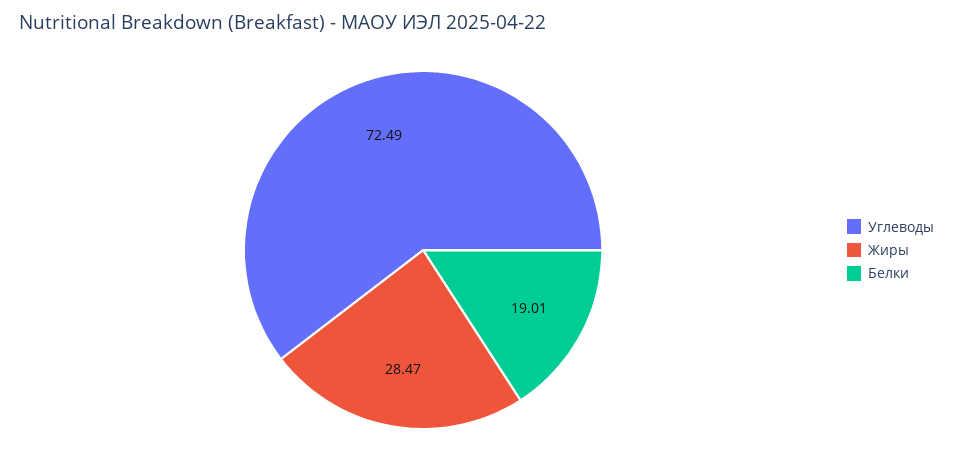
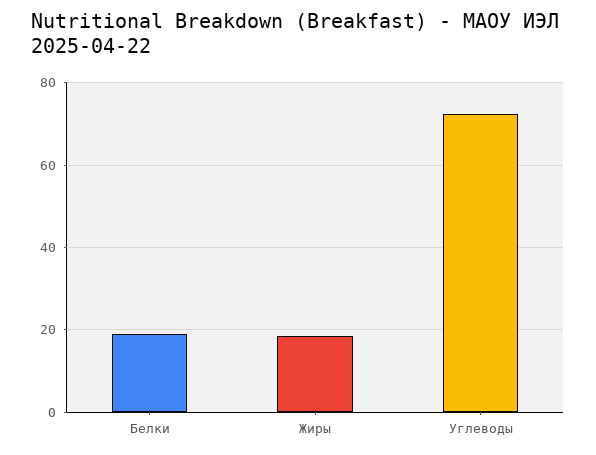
  {
    "Углеводы": 72.49,
-   "Жиры": 28.47,
+   "Жиры": 18,
    "Белки": 19.01
  }

